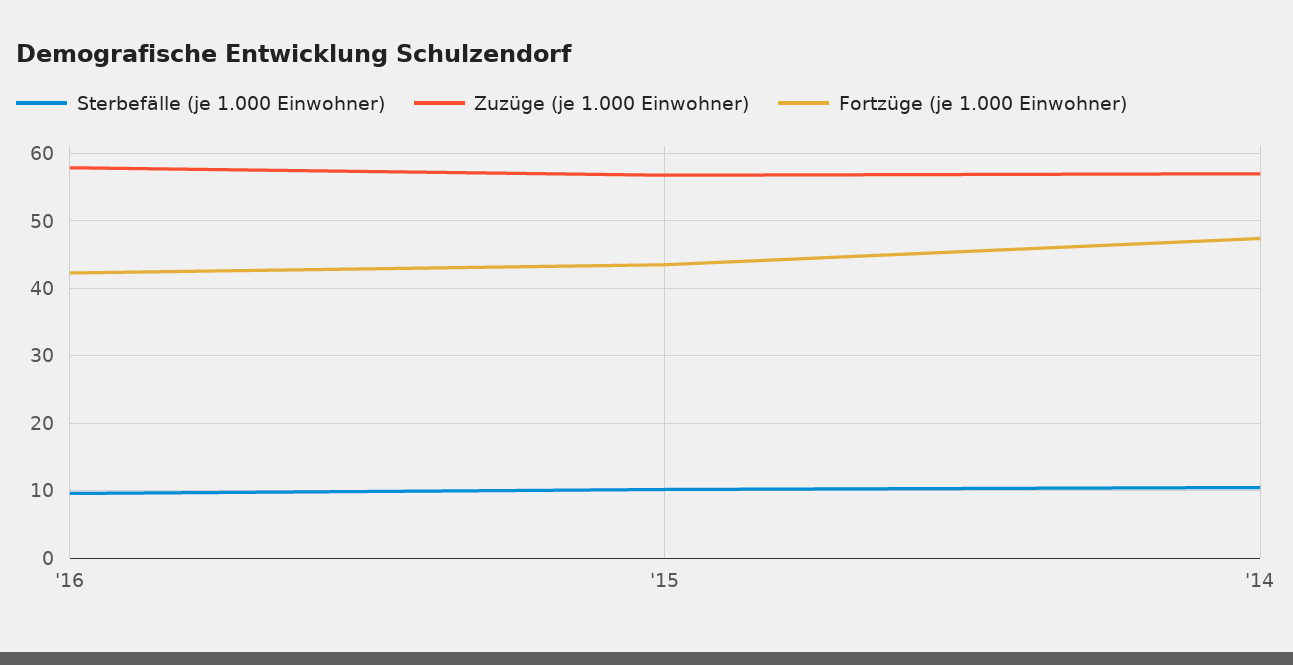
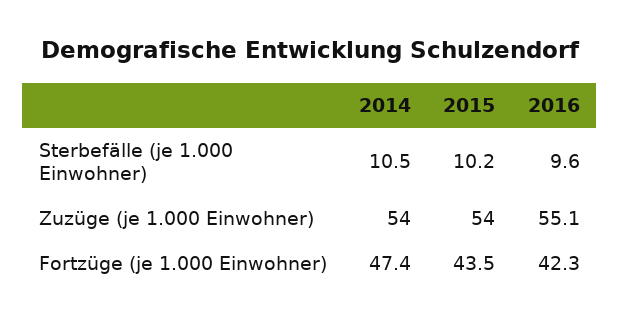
  {
    "Sterbefälle (je 1.000 Einwohner)": {
      "'16": 9.6,
      "'15": 10.2,
      "'14": 10.5
    },
    "Zuzüge (je 1.000 Einwohner)": {
-     "'16": 58,
+     "'16": 55.1,
-     "'15": 57,
+     "'15": 54,
-     "'14": 57
+     "'14": 54
    },
    "Fortzüge (je 1.000 Einwohner)": {
      "'16": 42.3,
      "'15": 43.5,
      "'14": 47.4
    }
  }

